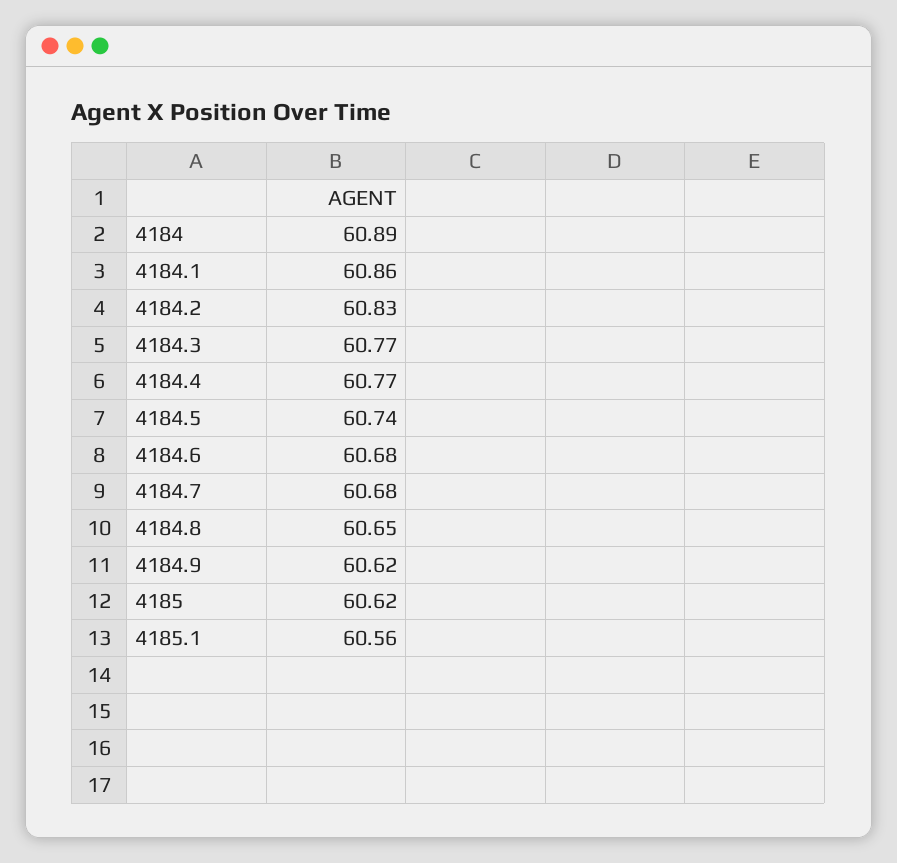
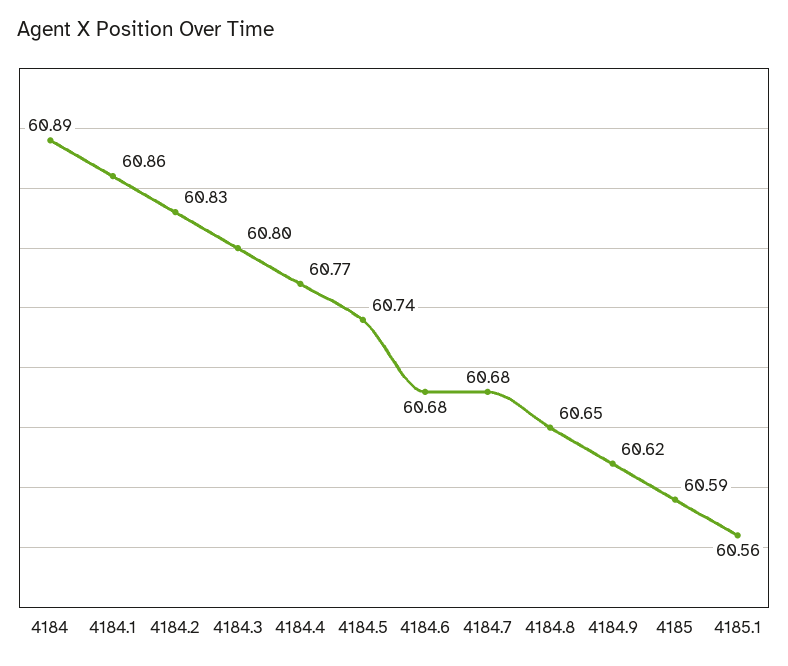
  {
    "4184": 60.89,
    "4184.1": 60.86,
    "4184.2": 60.83,
-   "4184.3": 60.77,
+   "4184.3": 60.8,
    "4184.4": 60.77,
    "4184.5": 60.74,
    "4184.6": 60.68,
    "4184.7": 60.68,
    "4184.8": 60.65,
    "4184.9": 60.62,
-   "4185": 60.62,
+   "4185": 60.59,
    "4185.1": 60.56
  }

